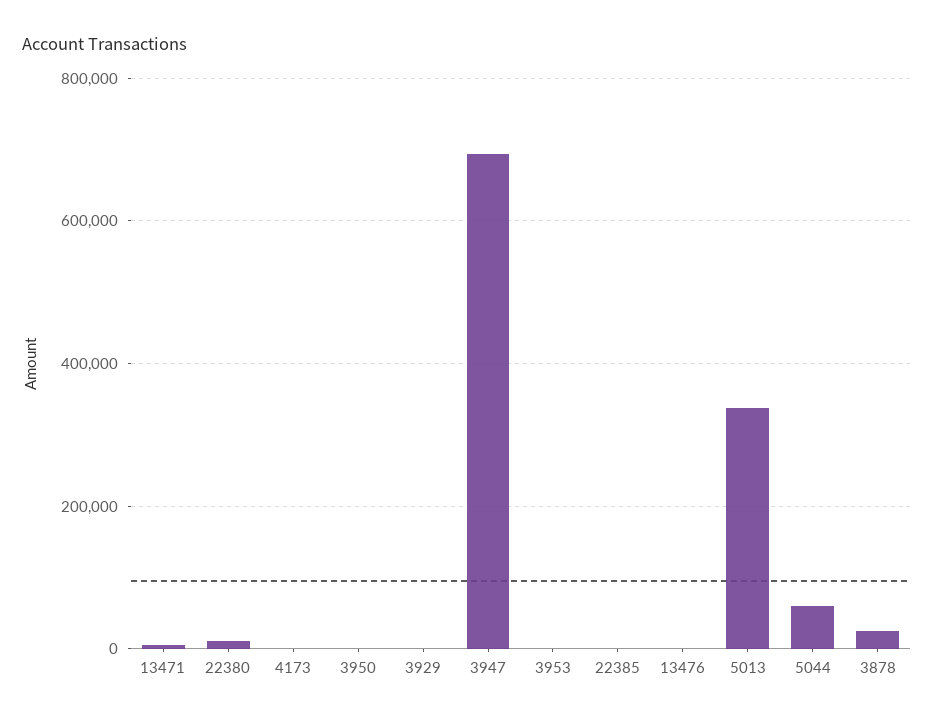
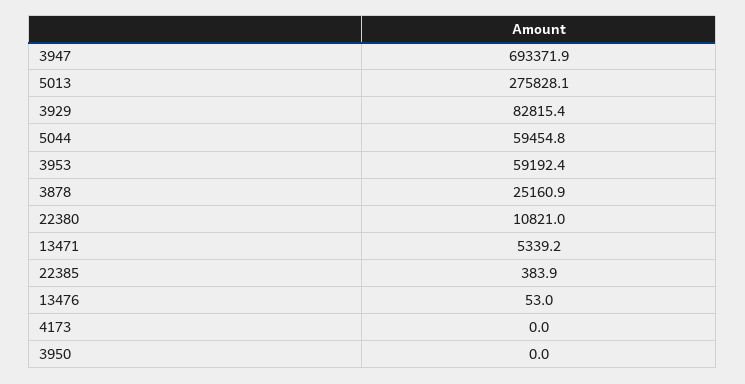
  {
    "13471": 5339.2,
    "22380": 10821,
    "4173": 0,
    "3950": 0,
-   "3929": 0,
+   "3929": 82815.4,
    "3947": 693371.9,
-   "3953": 0,
+   "3953": 59192.4,
    "22385": 383.9,
    "13476": 53,
-   "5013": 340000,
+   "5013": 275828.1,
    "5044": 59454.8,
    "3878": 25160.9
  }

